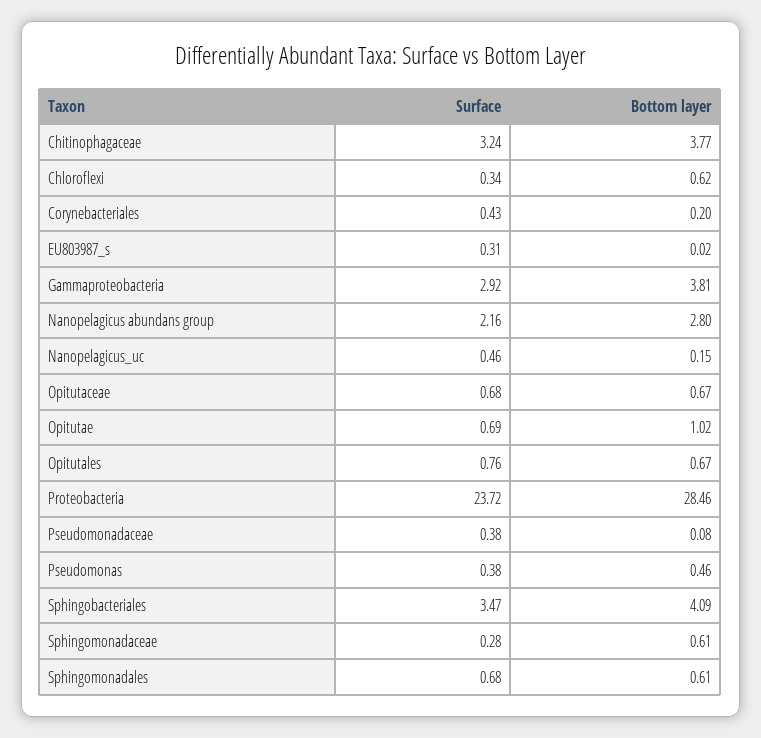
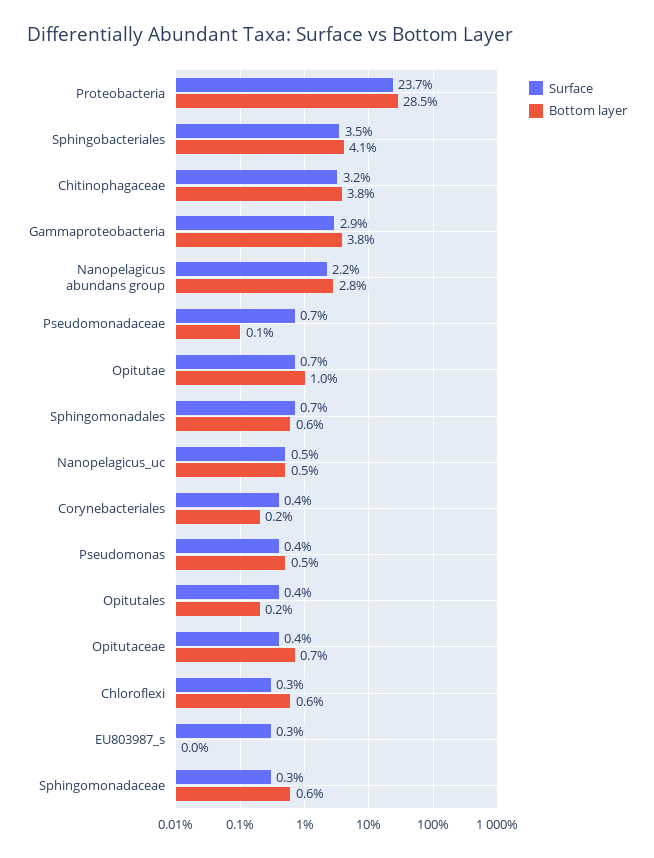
  {
    "Surface": {
      "Chitinophagaceae": 3.24,
      "Chloroflexi": 0.34,
      "Corynebacteriales": 0.43,
      "EU803987_s": 0.31,
      "Gammaproteobacteria": 2.92,
      "Nanopelagicus abundans group": 2.16,
      "Nanopelagicus_uc": 0.46,
-     "Opitutaceae": 0.68,
+     "Opitutaceae": 0.4,
      "Opitutae": 0.69,
-     "Opitutales": 0.76,
+     "Opitutales": 0.4,
      "Proteobacteria": 23.72,
-     "Pseudomonadaceae": 0.38,
+     "Pseudomonadaceae": 0.7,
      "Pseudomonas": 0.38,
      "Sphingobacteriales": 3.47,
      "Sphingomonadaceae": 0.28,
      "Sphingomonadales": 0.68
    },
    "Bottom layer": {
      "Chitinophagaceae": 3.77,
      "Chloroflexi": 0.62,
      "Corynebacteriales": 0.2,
      "EU803987_s": 0.02,
      "Gammaproteobacteria": 3.81,
      "Nanopelagicus abundans group": 2.8,
-     "Nanopelagicus_uc": 0.15,
+     "Nanopelagicus_uc": 0.5,
      "Opitutaceae": 0.67,
      "Opitutae": 1.02,
-     "Opitutales": 0.67,
+     "Opitutales": 0.2,
      "Proteobacteria": 28.46,
      "Pseudomonadaceae": 0.08,
      "Pseudomonas": 0.46,
      "Sphingobacteriales": 4.09,
      "Sphingomonadaceae": 0.61,
      "Sphingomonadales": 0.61
    }
  }

